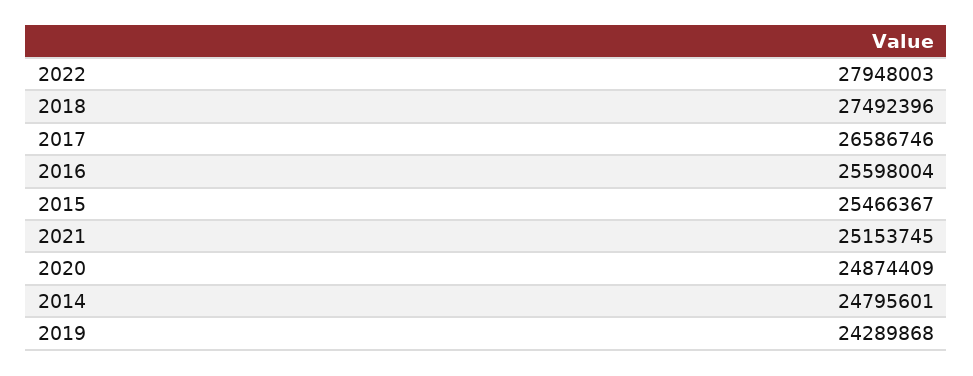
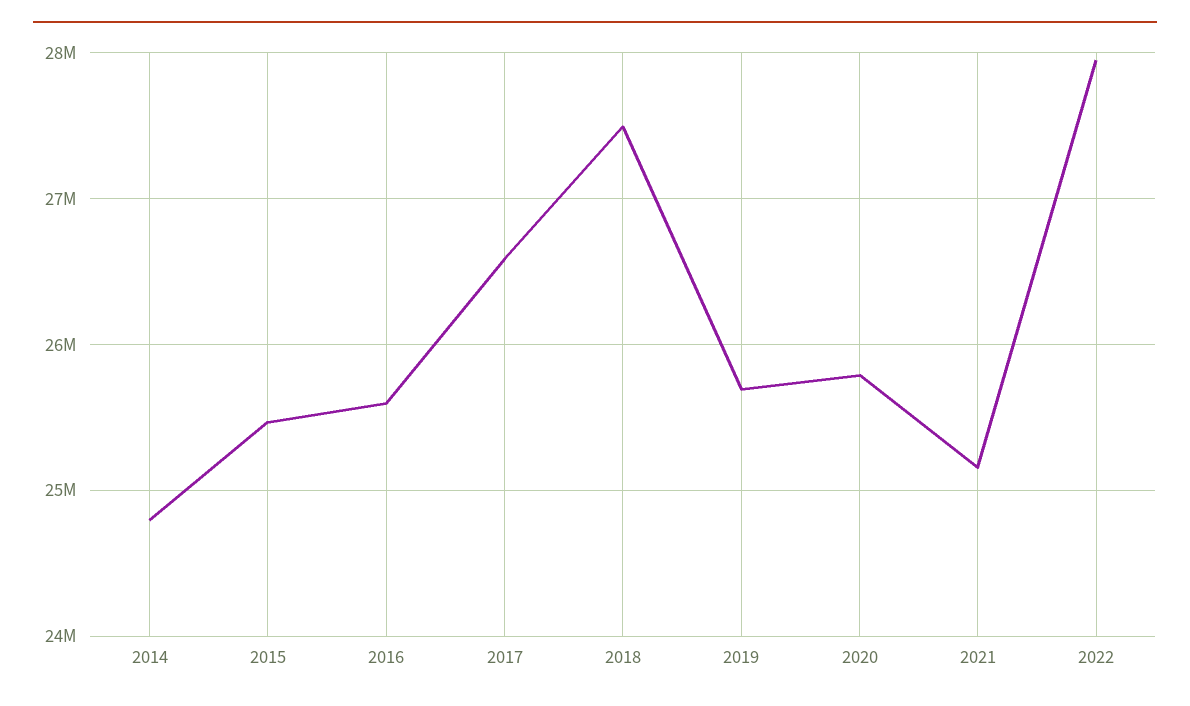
  {
    "2022": 27948003,
    "2018": 27492396,
    "2017": 26586746,
    "2016": 25598004,
    "2015": 25466367,
    "2021": 25153745,
-   "2020": 24874409,
+   "2020": 25800000,
    "2014": 24795601,
-   "2019": 24289868
+   "2019": 25700000
  }

